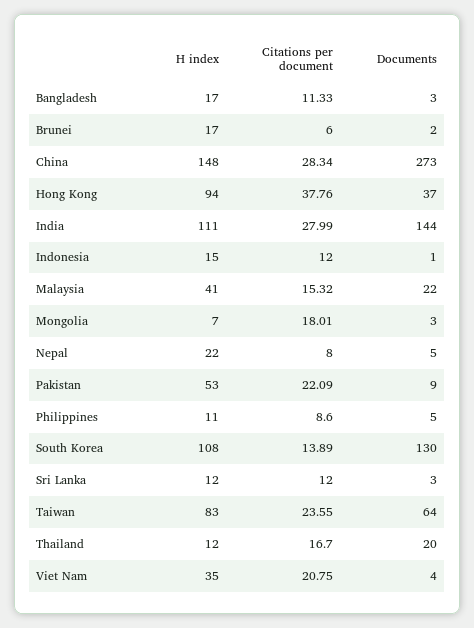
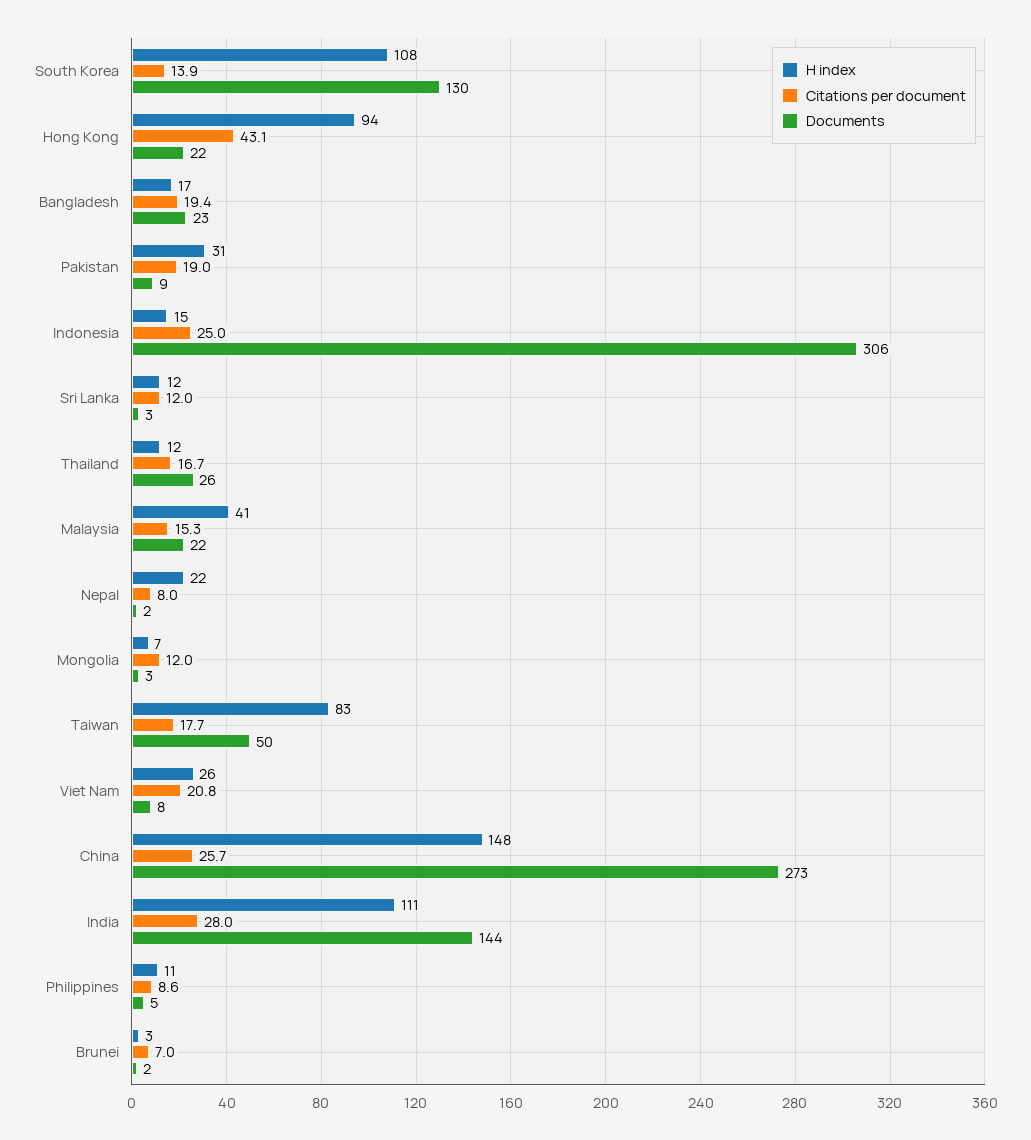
  {
    "H index": {
      "Bangladesh": 17,
-     "Brunei": 17,
+     "Brunei": 3,
      "China": 148,
      "Hong Kong": 94,
      "India": 111,
      "Indonesia": 15,
      "Malaysia": 41,
      "Mongolia": 7,
      "Nepal": 22,
-     "Pakistan": 53,
+     "Pakistan": 31,
      "Philippines": 11,
      "South Korea": 108,
      "Sri Lanka": 12,
      "Taiwan": 83,
      "Thailand": 12,
-     "Viet Nam": 35
+     "Viet Nam": 26
    },
    "Citations per document": {
-     "Bangladesh": 11.33,
+     "Bangladesh": 19.4,
-     "Brunei": 6,
+     "Brunei": 7,
-     "China": 28.34,
+     "China": 25.7,
-     "Hong Kong": 37.76,
+     "Hong Kong": 43.1,
      "India": 27.99,
-     "Indonesia": 12,
+     "Indonesia": 25,
      "Malaysia": 15.32,
-     "Mongolia": 18.01,
+     "Mongolia": 12,
      "Nepal": 8,
-     "Pakistan": 22.09,
+     "Pakistan": 19,
      "Philippines": 8.6,
      "South Korea": 13.89,
      "Sri Lanka": 12,
-     "Taiwan": 23.55,
+     "Taiwan": 17.7,
      "Thailand": 16.7,
      "Viet Nam": 20.75
    },
    "Documents": {
-     "Bangladesh": 3,
+     "Bangladesh": 23,
      "Brunei": 2,
      "China": 273,
-     "Hong Kong": 37,
+     "Hong Kong": 22,
      "India": 144,
-     "Indonesia": 1,
+     "Indonesia": 306,
      "Malaysia": 22,
      "Mongolia": 3,
-     "Nepal": 5,
+     "Nepal": 2,
      "Pakistan": 9,
      "Philippines": 5,
      "South Korea": 130,
      "Sri Lanka": 3,
-     "Taiwan": 64,
+     "Taiwan": 50,
-     "Thailand": 20,
+     "Thailand": 26,
-     "Viet Nam": 4
+     "Viet Nam": 8
    }
  }

